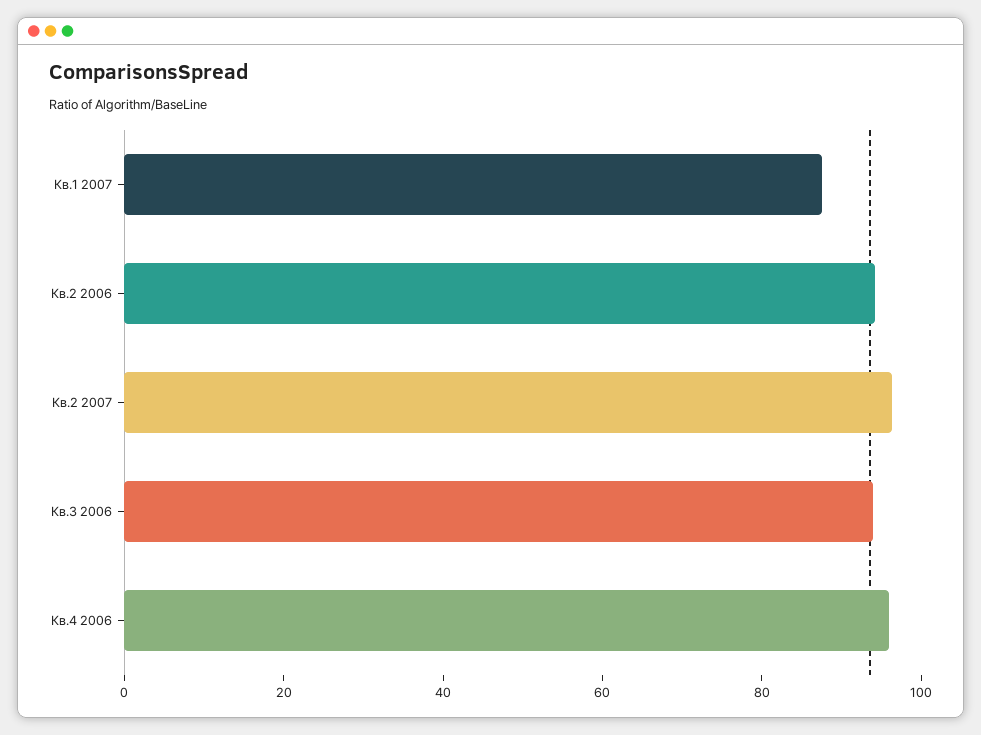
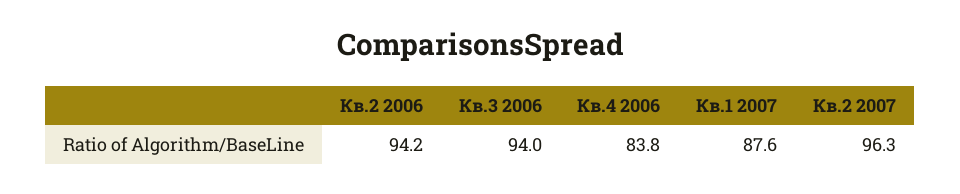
  {
    "Кв.1 2007": 87.6,
    "Кв.2 2006": 94.2,
    "Кв.2 2007": 96.3,
    "Кв.3 2006": 94,
-   "Кв.4 2006": 95
+   "Кв.4 2006": 83.8
  }

